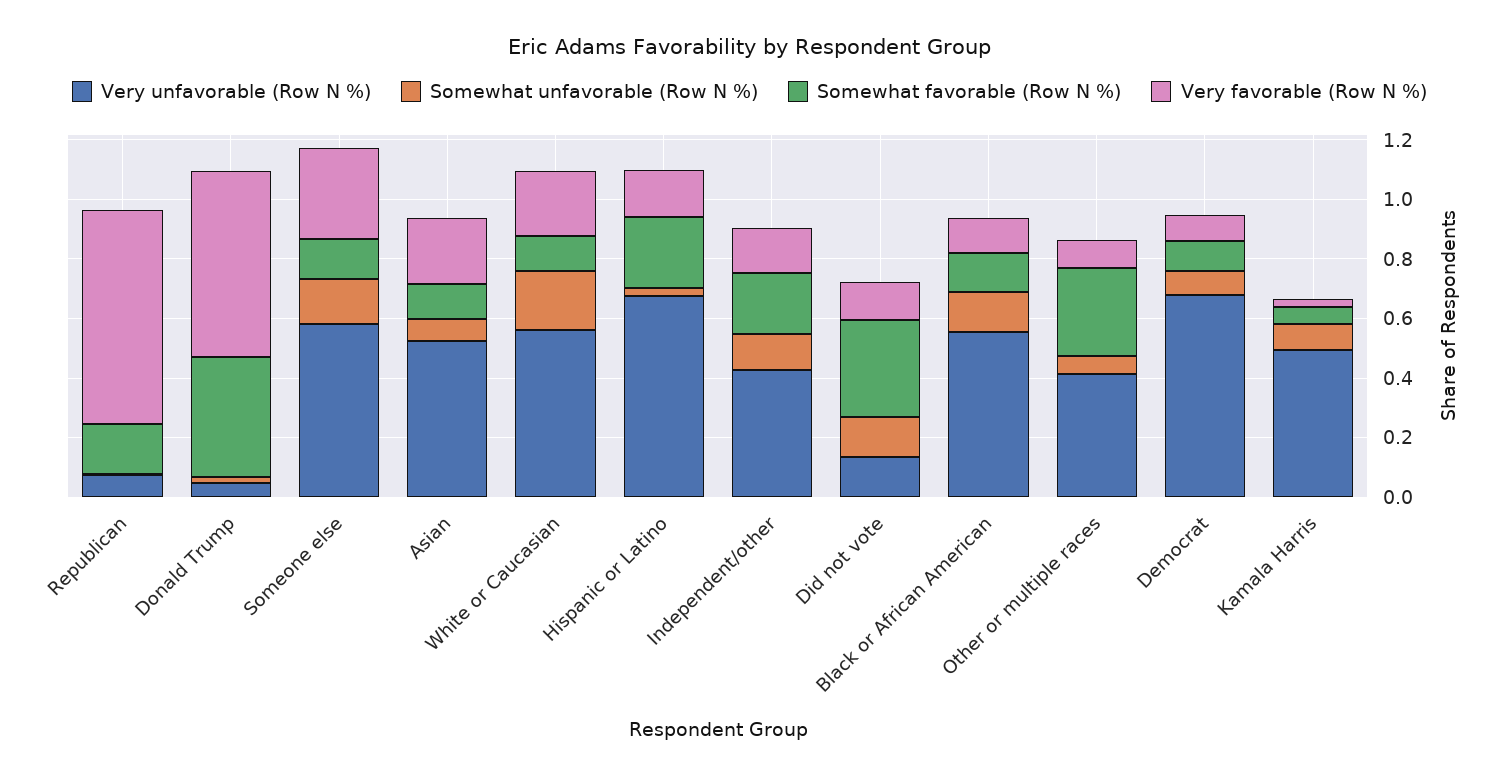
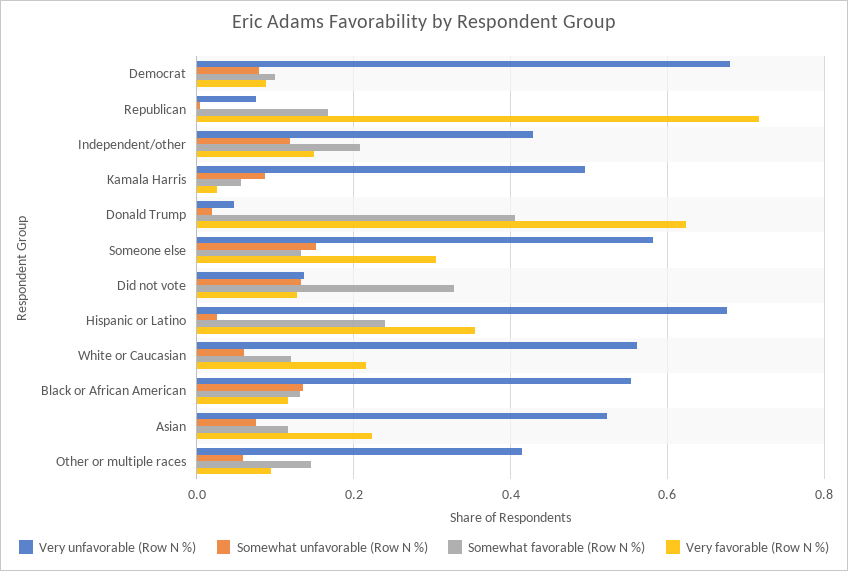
  {
    "Very unfavorable (Row N %)": {
      "Republican": 0.08,
      "Donald Trump": 0.04,
      "Someone else": 0.58,
      "Asian": 0.52,
      "White or Caucasian": 0.56,
      "Hispanic or Latino": 0.68,
      "Independent/other": 0.42,
      "Did not vote": 0.14,
      "Black or African American": 0.56,
      "Other or multiple races": 0.42,
      "Democrat": 0.68,
      "Kamala Harris": 0.5
    },
    "Somewhat unfavorable (Row N %)": {
      "Republican": 0,
      "Donald Trump": 0.02,
      "Someone else": 0.16,
      "Asian": 0.08,
-     "White or Caucasian": 0.2,
+     "White or Caucasian": 0.06,
      "Hispanic or Latino": 0.02,
      "Independent/other": 0.12,
      "Did not vote": 0.14,
      "Black or African American": 0.14,
      "Other or multiple races": 0.06,
      "Democrat": 0.08,
      "Kamala Harris": 0.08
    },
    "Somewhat favorable (Row N %)": {
      "Republican": 0.16,
      "Donald Trump": 0.4,
      "Someone else": 0.14,
      "Asian": 0.12,
      "White or Caucasian": 0.12,
      "Hispanic or Latino": 0.24,
      "Independent/other": 0.2,
      "Did not vote": 0.32,
      "Black or African American": 0.14,
-     "Other or multiple races": 0.3,
+     "Other or multiple races": 0.14,
      "Democrat": 0.1,
      "Kamala Harris": 0.06
    },
    "Very favorable (Row N %)": {
      "Republican": 0.72,
      "Donald Trump": 0.62,
      "Someone else": 0.3,
      "Asian": 0.22,
      "White or Caucasian": 0.22,
-     "Hispanic or Latino": 0.15,
+     "Hispanic or Latino": 0.36,
      "Independent/other": 0.14,
      "Did not vote": 0.12,
      "Black or African American": 0.12,
      "Other or multiple races": 0.1,
      "Democrat": 0.08,
      "Kamala Harris": 0.02
    }
  }

